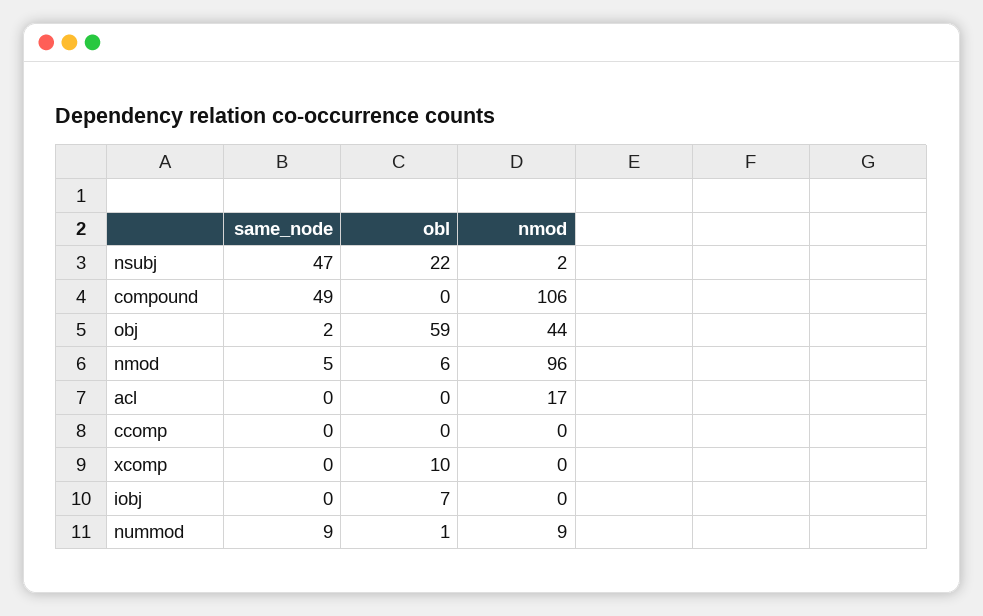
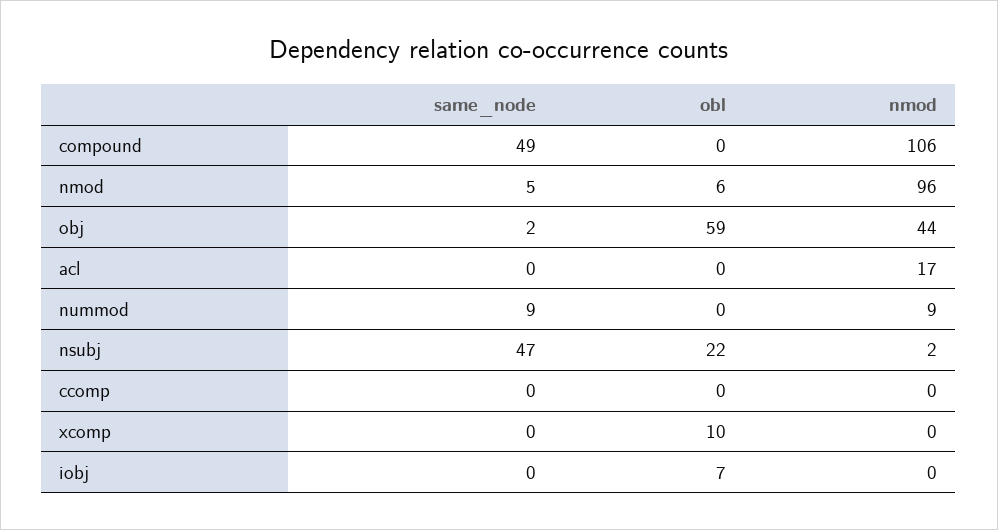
  {
    "same_node": {
      "nsubj": 47,
      "compound": 49,
      "obj": 2,
      "nmod": 5,
      "acl": 0,
      "ccomp": 0,
      "xcomp": 0,
      "iobj": 0,
      "nummod": 9
    },
    "obl": {
      "nsubj": 22,
      "compound": 0,
      "obj": 59,
      "nmod": 6,
      "acl": 0,
      "ccomp": 0,
      "xcomp": 10,
      "iobj": 7,
-     "nummod": 1
+     "nummod": 0
    },
    "nmod": {
      "nsubj": 2,
      "compound": 106,
      "obj": 44,
      "nmod": 96,
      "acl": 17,
      "ccomp": 0,
      "xcomp": 0,
      "iobj": 0,
      "nummod": 9
    }
  }

